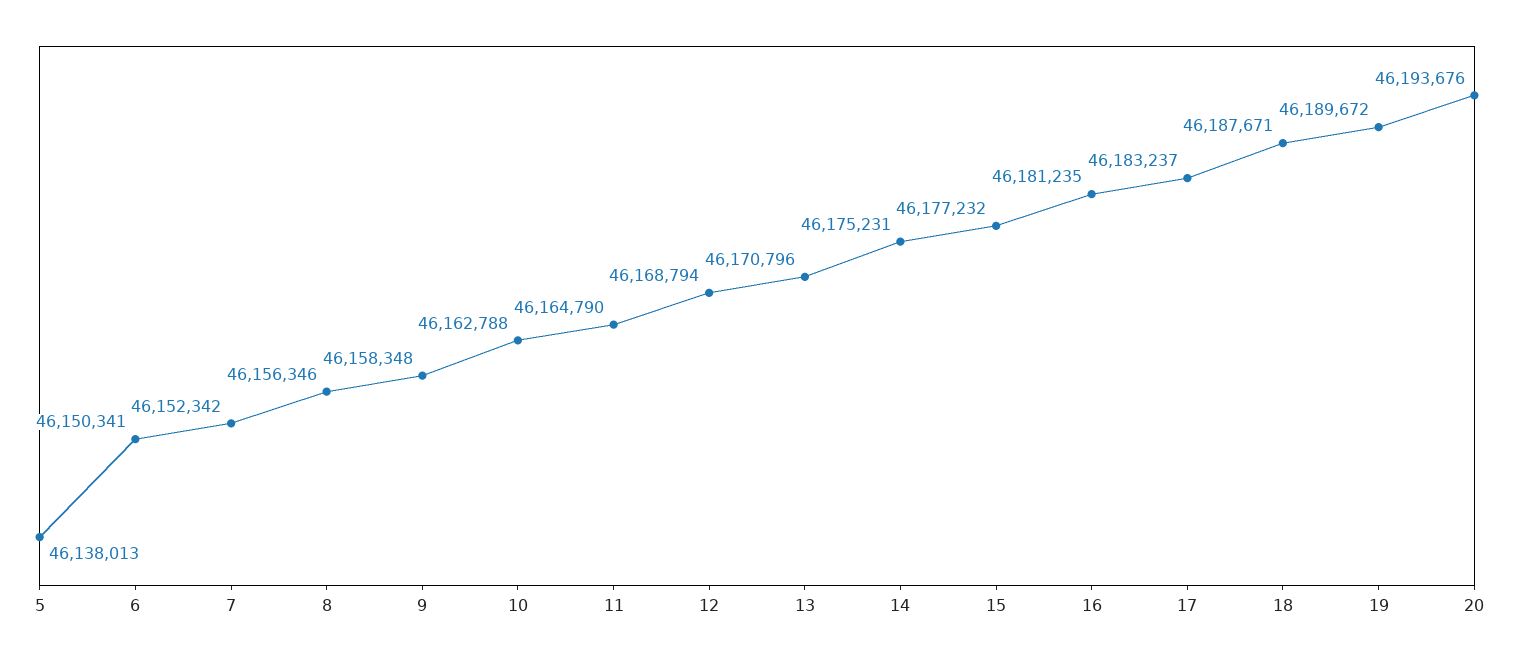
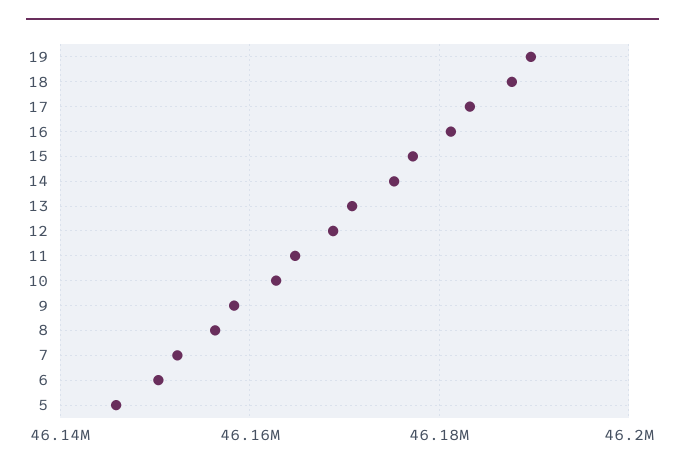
  {
-   "5": 46138013,
+   "5": 46146000,
    "6": 46150341,
    "7": 46152342,
    "8": 46156346,
    "9": 46158348,
    "10": 46162788,
    "11": 46164790,
    "12": 46168794,
    "13": 46170796,
    "14": 46175231,
    "15": 46177232,
    "16": 46181235,
    "17": 46183237,
    "18": 46187671,
-   "19": 46189672,
+   "19": 46189672
-   "20": 46193676
  }

